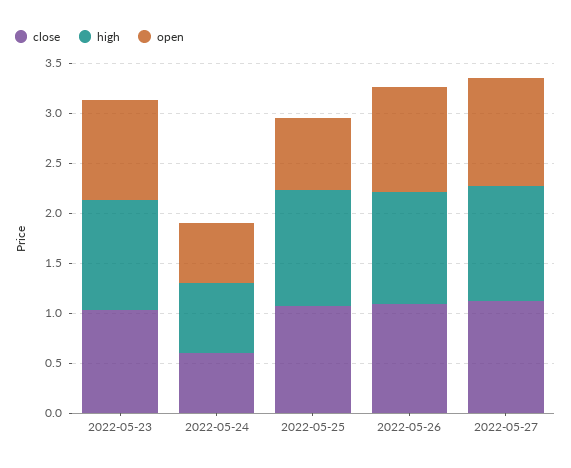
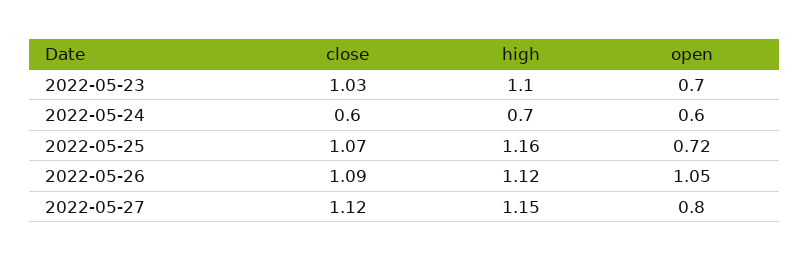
  {
    "close": {
      "2022-05-23": 1.03,
      "2022-05-24": 0.6,
      "2022-05-25": 1.07,
      "2022-05-26": 1.09,
      "2022-05-27": 1.12
    },
    "high": {
      "2022-05-23": 1.1,
      "2022-05-24": 0.7,
      "2022-05-25": 1.16,
      "2022-05-26": 1.12,
      "2022-05-27": 1.15
    },
    "open": {
-     "2022-05-23": 1,
+     "2022-05-23": 0.7,
      "2022-05-24": 0.6,
      "2022-05-25": 0.72,
      "2022-05-26": 1.05,
-     "2022-05-27": 1.1
+     "2022-05-27": 0.8
    }
  }

